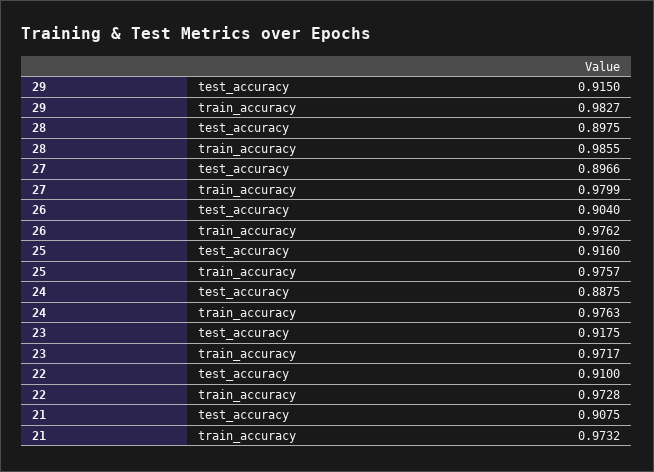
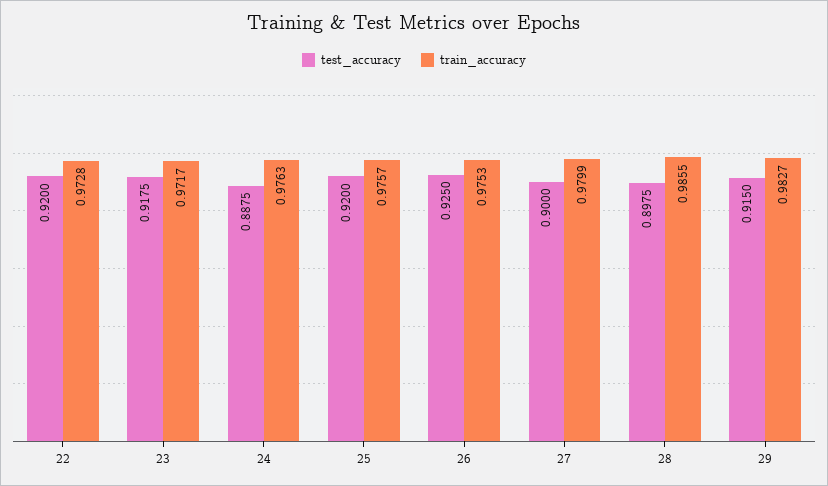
  {
    "test_accuracy": {
      "29": 0.915,
      "28": 0.8975,
-     "27": 0.8966,
+     "27": 0.9,
-     "26": 0.904,
+     "26": 0.925,
-     "25": 0.916,
+     "25": 0.92,
      "24": 0.8875,
      "23": 0.9175,
-     "22": 0.91,
+     "22": 0.92
-     "21": 0.9075
    },
    "train_accuracy": {
      "29": 0.9827,
      "28": 0.9855,
      "27": 0.9799,
-     "26": 0.9762,
+     "26": 0.9753,
      "25": 0.9757,
      "24": 0.9763,
      "23": 0.9717,
-     "22": 0.9728,
+     "22": 0.9728
-     "21": 0.9732
    }
  }

